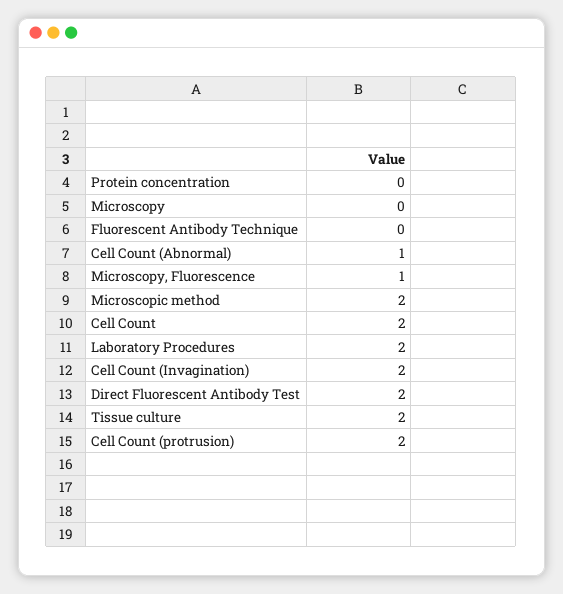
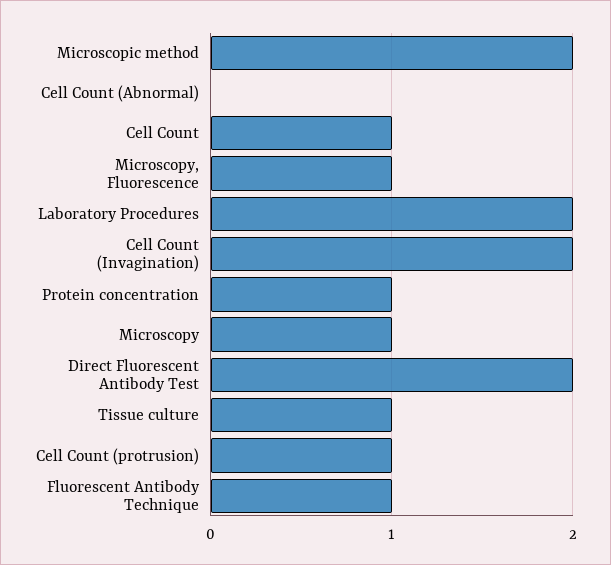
  {
-   "Protein concentration": 0,
+   "Protein concentration": 1,
-   "Microscopy": 0,
+   "Microscopy": 1,
-   "Fluorescent Antibody Technique": 0,
+   "Fluorescent Antibody Technique": 1,
-   "Cell Count (Abnormal)": 1,
+   "Cell Count (Abnormal)": 0,
    "Microscopy, Fluorescence": 1,
    "Microscopic method": 2,
-   "Cell Count": 2,
+   "Cell Count": 1,
    "Laboratory Procedures": 2,
    "Cell Count (Invagination)": 2,
    "Direct Fluorescent Antibody Test": 2,
-   "Tissue culture": 2,
+   "Tissue culture": 1,
-   "Cell Count (protrusion)": 2
+   "Cell Count (protrusion)": 1
  }

